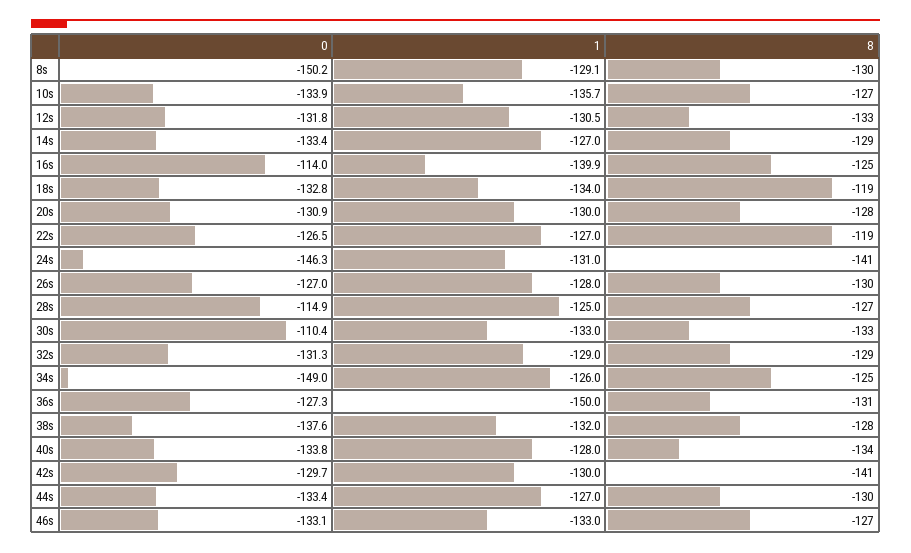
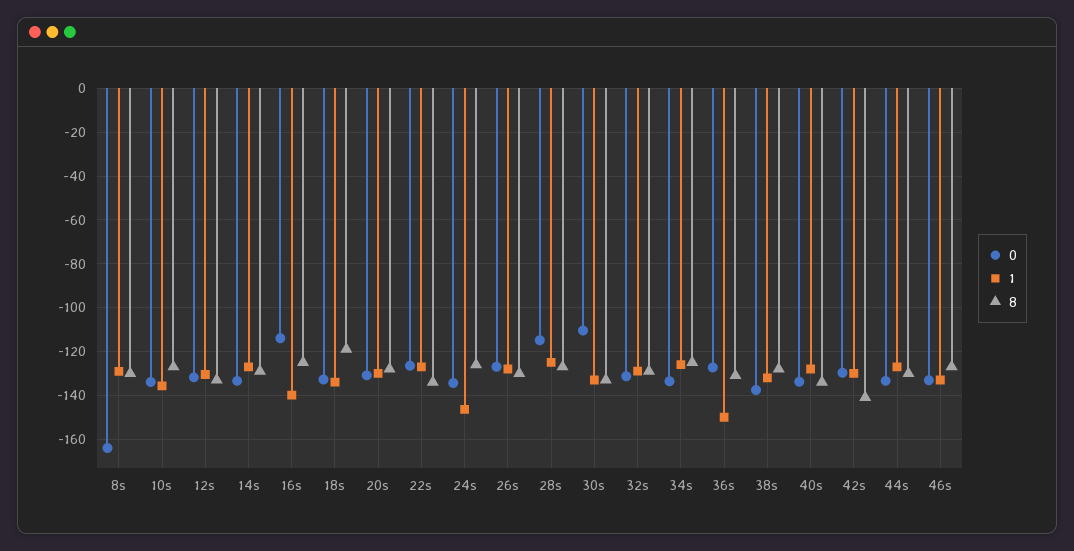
  {
    "0": {
-     "8s": -150.2,
+     "8s": -165,
      "10s": -133.9,
      "12s": -131.8,
      "14s": -133.4,
      "16s": -114,
      "18s": -132.8,
      "20s": -130.9,
      "22s": -126.5,
-     "24s": -146.3,
+     "24s": -135,
      "26s": -127,
      "28s": -114.9,
      "30s": -110.4,
      "32s": -131.3,
-     "34s": -149,
+     "34s": -135,
      "36s": -127.3,
      "38s": -137.6,
      "40s": -133.8,
      "42s": -129.7,
      "44s": -133.4,
      "46s": -133.1
    },
    "1": {
      "8s": -129.1,
      "10s": -135.7,
      "12s": -130.5,
      "14s": -127,
      "16s": -139.9,
      "18s": -134,
      "20s": -130,
      "22s": -127,
-     "24s": -131,
+     "24s": -145,
      "26s": -128,
      "28s": -125,
      "30s": -133,
      "32s": -129,
      "34s": -126,
      "36s": -150,
      "38s": -132,
      "40s": -128,
      "42s": -130,
      "44s": -127,
      "46s": -133
    },
    "8": {
      "8s": -130,
      "10s": -127,
      "12s": -133,
      "14s": -129,
      "16s": -125,
      "18s": -119,
      "20s": -128,
-     "22s": -119,
+     "22s": -135,
-     "24s": -141,
+     "24s": -125,
      "26s": -130,
      "28s": -127,
      "30s": -133,
      "32s": -129,
      "34s": -125,
      "36s": -131,
      "38s": -128,
      "40s": -134,
      "42s": -141,
      "44s": -130,
      "46s": -127
    }
  }

